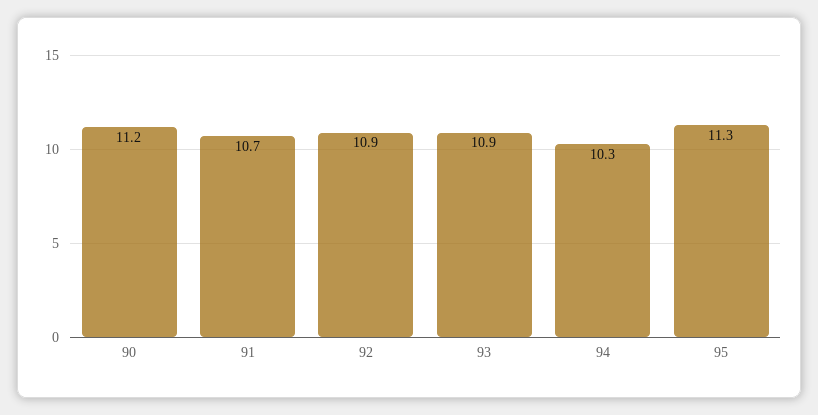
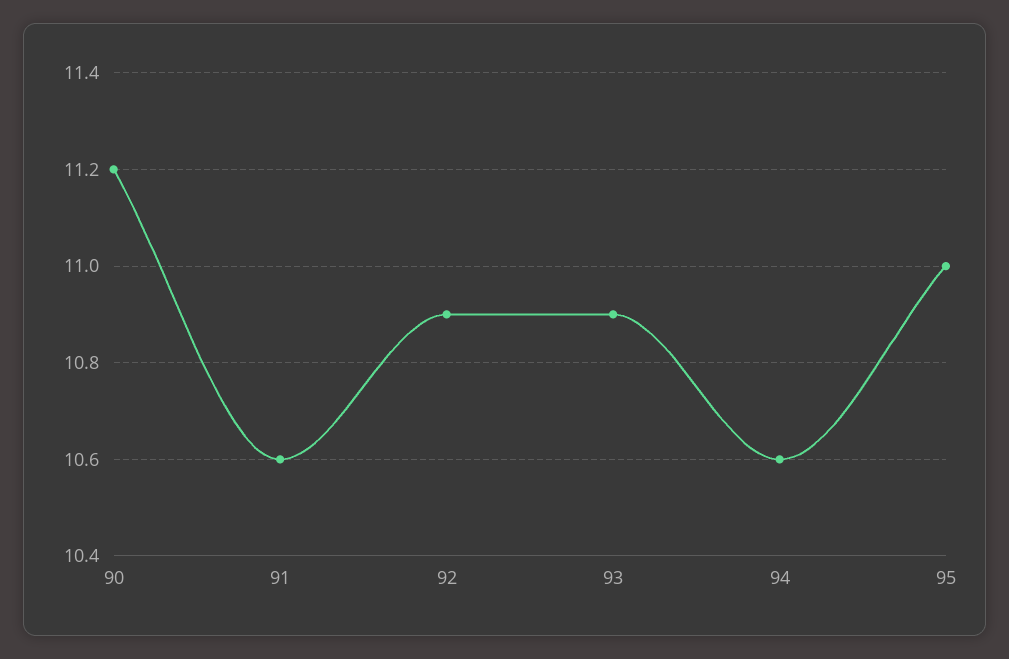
  {
    "90": 11.2,
-   "91": 10.7,
+   "91": 10.6,
    "92": 10.9,
    "93": 10.9,
-   "94": 10.3,
+   "94": 10.6,
-   "95": 11.3
+   "95": 11
  }

